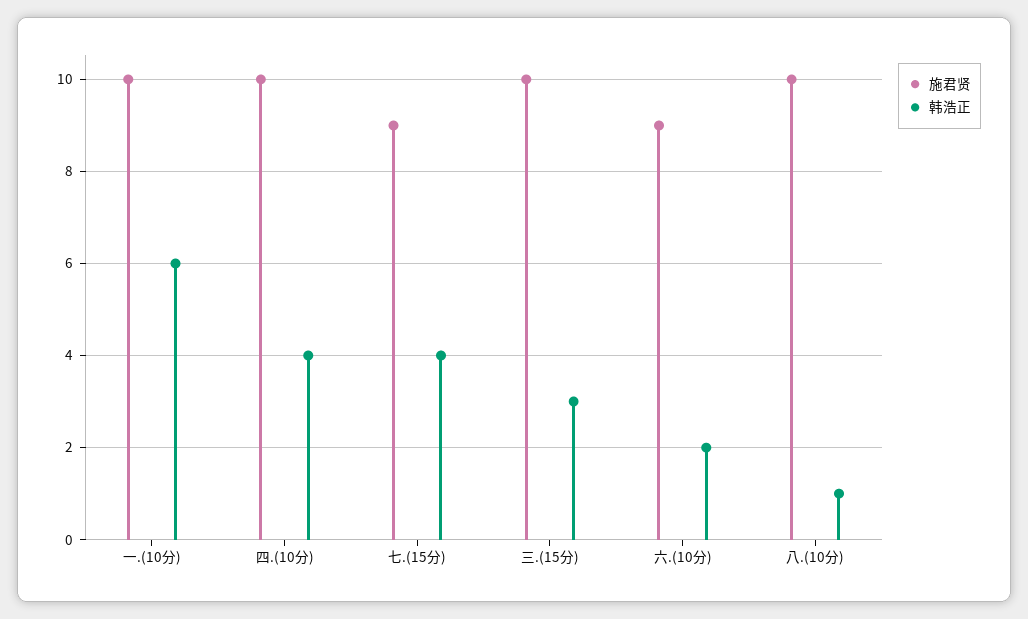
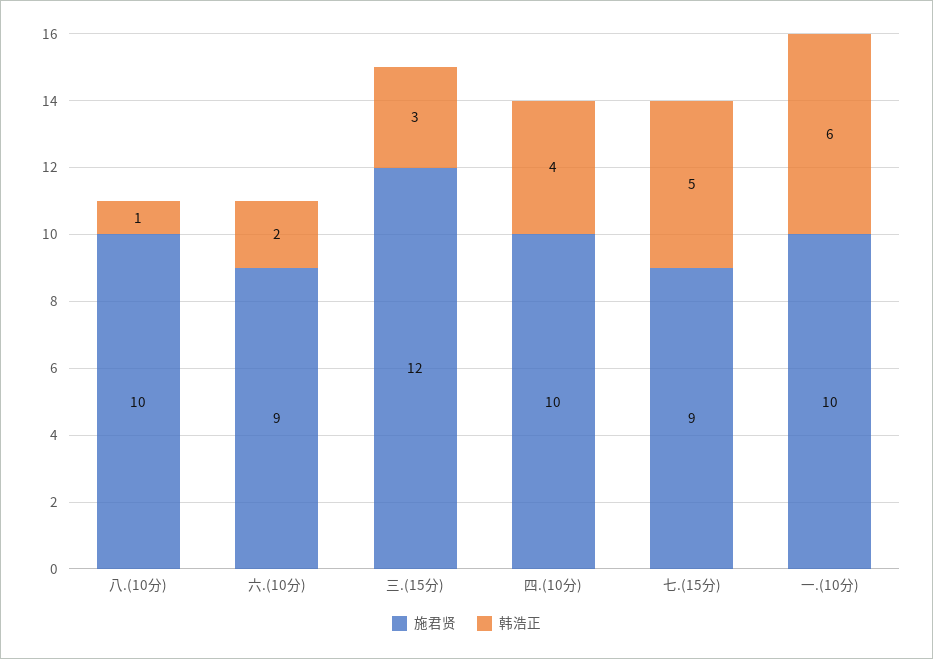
  {
    "施君贤": {
      "一.(10分)": 10,
      "四.(10分)": 10,
      "七.(15分)": 9,
-     "三.(15分)": 10,
+     "三.(15分)": 12,
      "六.(10分)": 9,
      "八.(10分)": 10
    },
    "韩浩正": {
      "一.(10分)": 6,
      "四.(10分)": 4,
-     "七.(15分)": 4,
+     "七.(15分)": 5,
      "三.(15分)": 3,
      "六.(10分)": 2,
      "八.(10分)": 1
    }
  }

